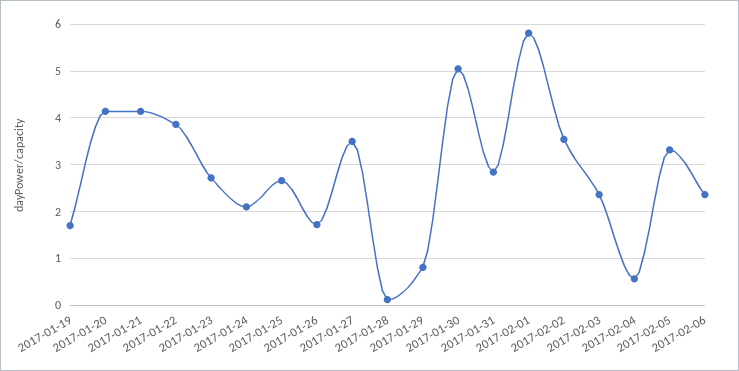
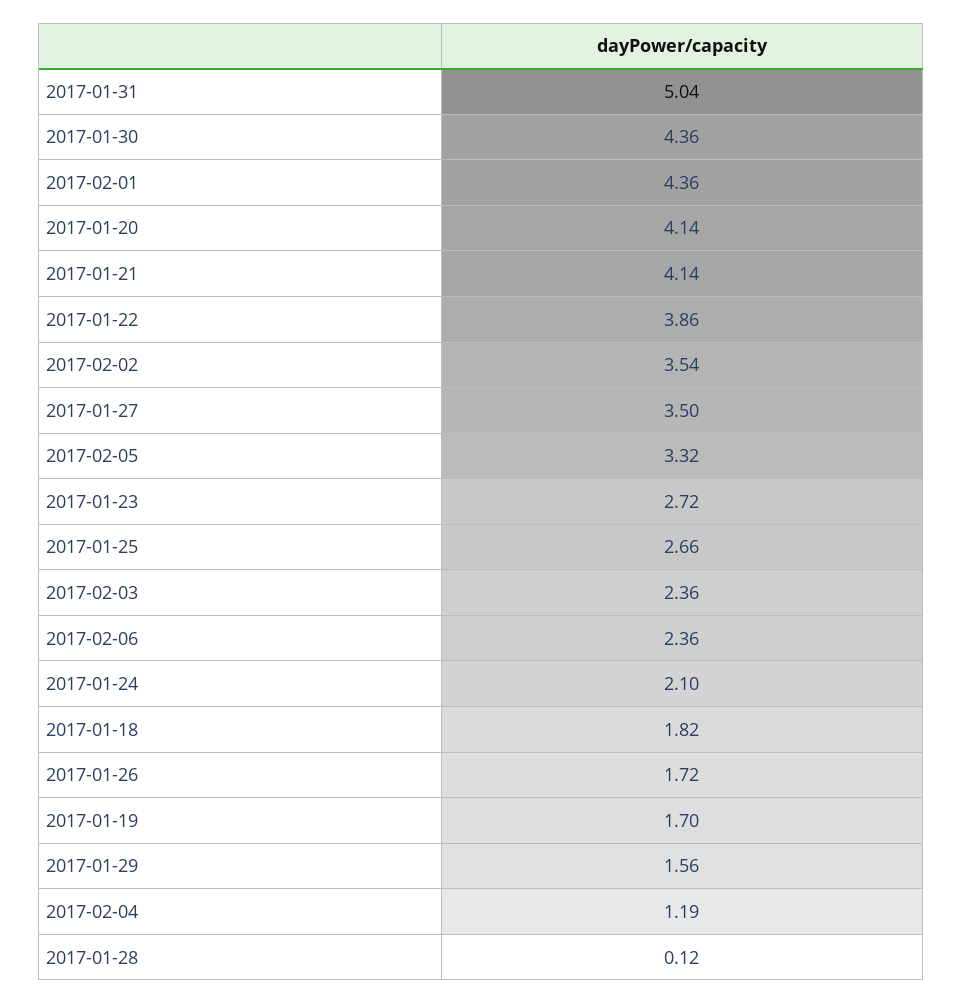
  {
    "2017-01-19": 1.7,
    "2017-01-20": 4.14,
    "2017-01-21": 4.14,
    "2017-01-22": 3.86,
    "2017-01-23": 2.72,
    "2017-01-24": 2.1,
    "2017-01-25": 2.66,
    "2017-01-26": 1.72,
    "2017-01-27": 3.5,
    "2017-01-28": 0.12,
-   "2017-01-29": 0.8,
+   "2017-01-29": 1.56,
-   "2017-01-30": 5,
+   "2017-01-30": 4.36,
-   "2017-01-31": 2.8,
+   "2017-01-31": 5.04,
-   "2017-02-01": 5.8,
+   "2017-02-01": 4.36,
    "2017-02-02": 3.54,
    "2017-02-03": 2.36,
-   "2017-02-04": 0.6,
+   "2017-02-04": 1.19,
    "2017-02-05": 3.32,
-   "2017-02-06": 2.36
+   "2017-02-06": 2.36,
+   "2017-01-18": 1.82
  }

